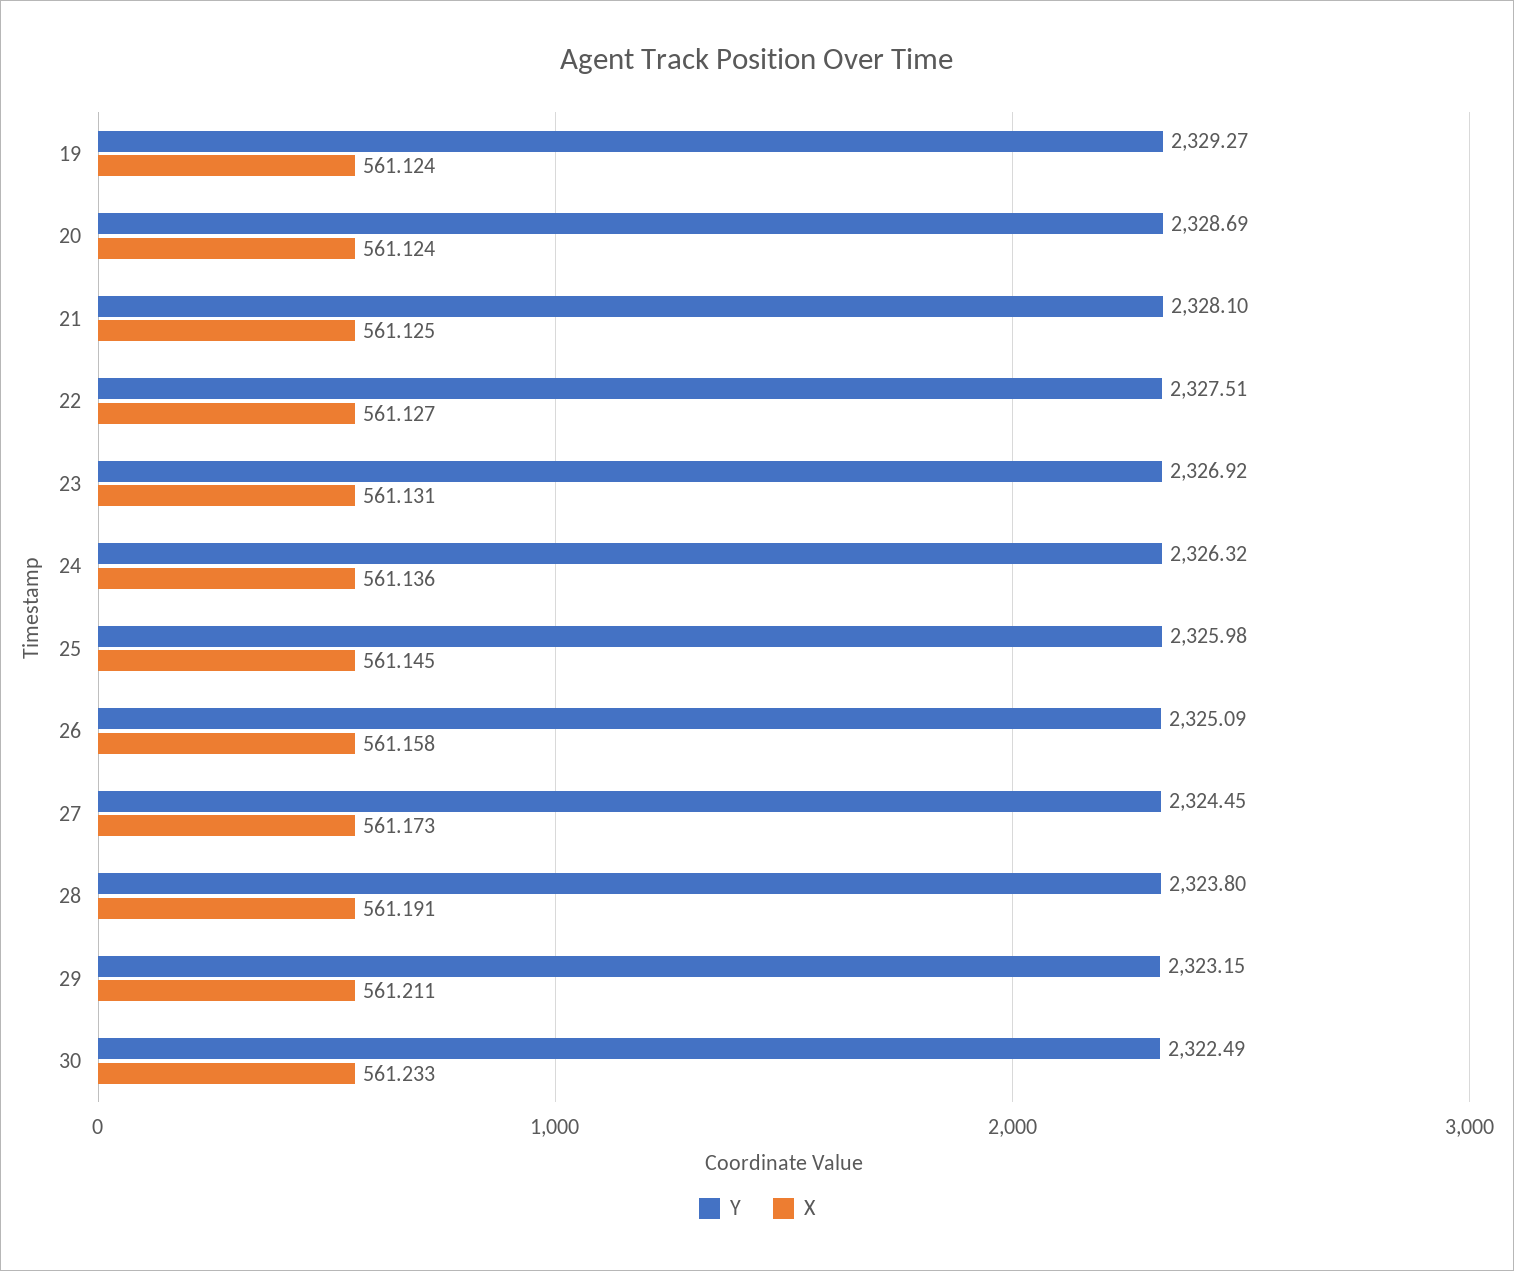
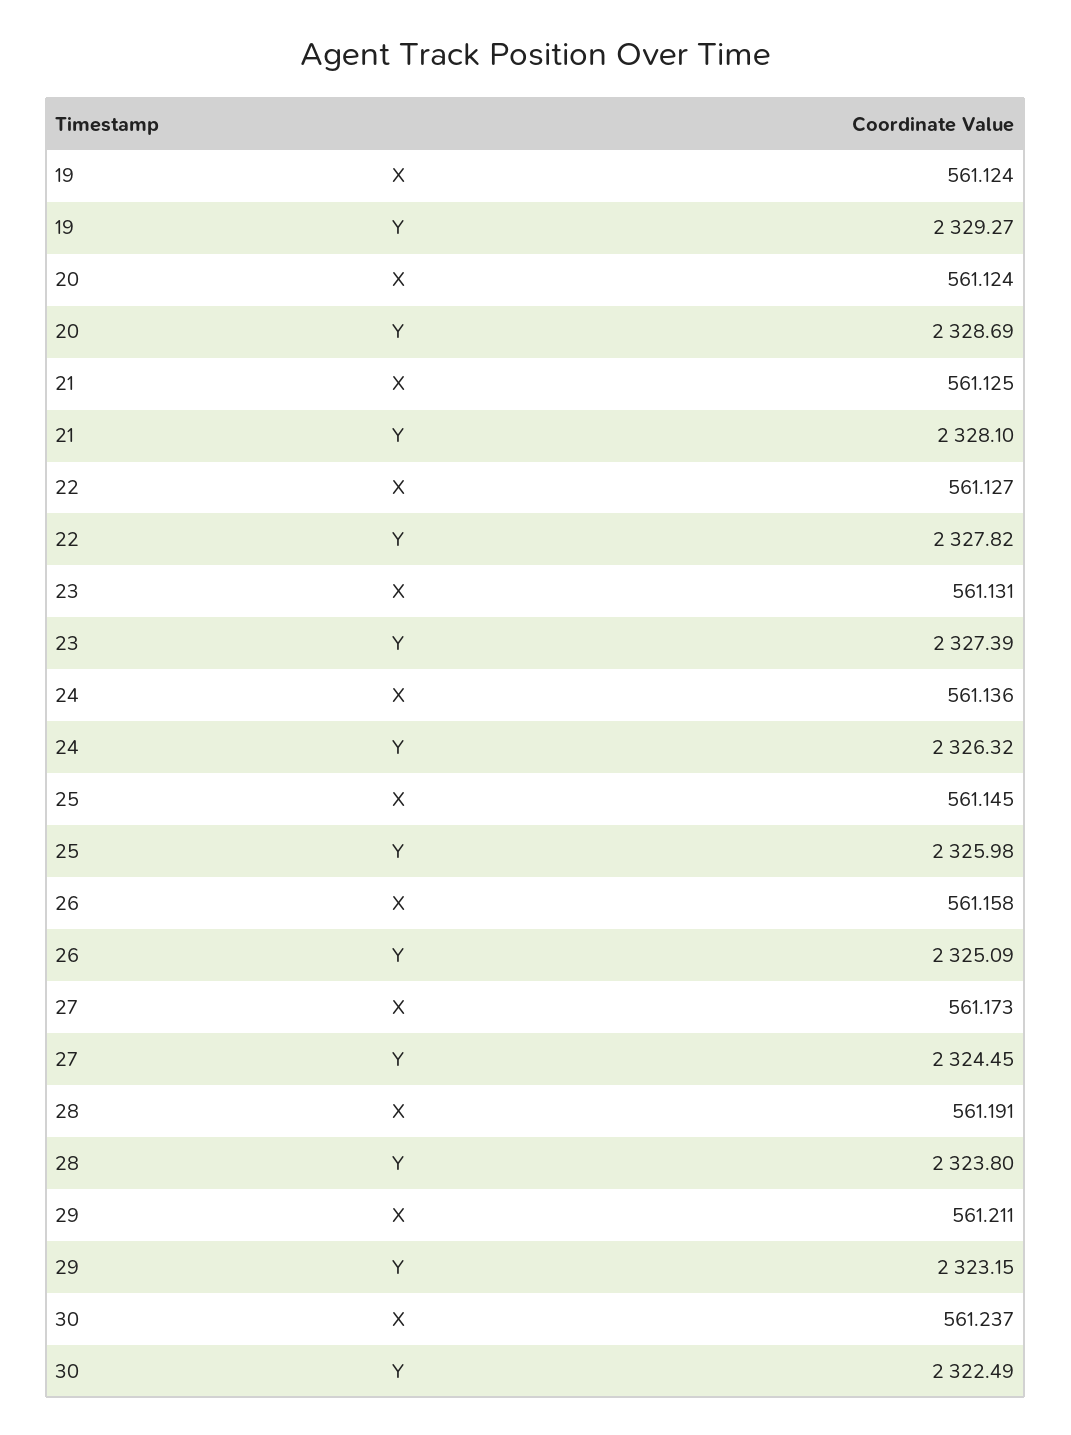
  {
    "Y": {
      "19": 2329.27,
      "20": 2328.69,
      "21": 2328.1,
-     "22": 2327.51,
+     "22": 2327.82,
-     "23": 2326.92,
+     "23": 2327.39,
      "24": 2326.32,
      "25": 2325.98,
      "26": 2325.09,
      "27": 2324.45,
      "28": 2323.8,
      "29": 2323.15,
      "30": 2322.49
    },
    "X": {
      "19": 561.124,
      "20": 561.124,
      "21": 561.125,
      "22": 561.127,
      "23": 561.131,
      "24": 561.136,
      "25": 561.145,
      "26": 561.158,
      "27": 561.173,
      "28": 561.191,
      "29": 561.211,
-     "30": 561.233
+     "30": 561.237
    }
  }

